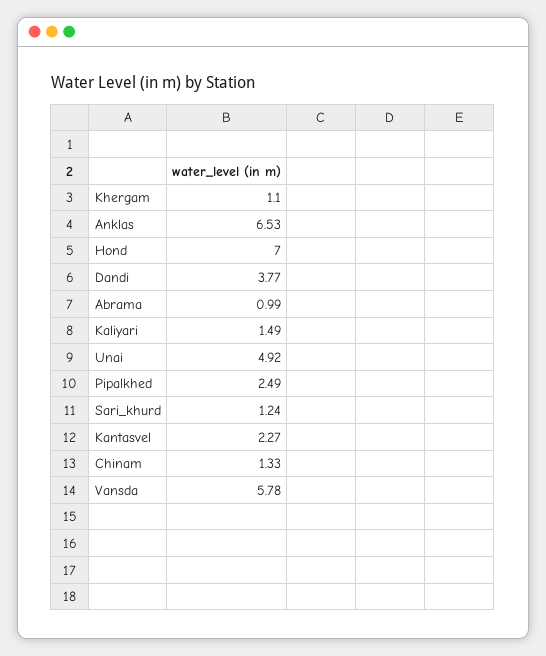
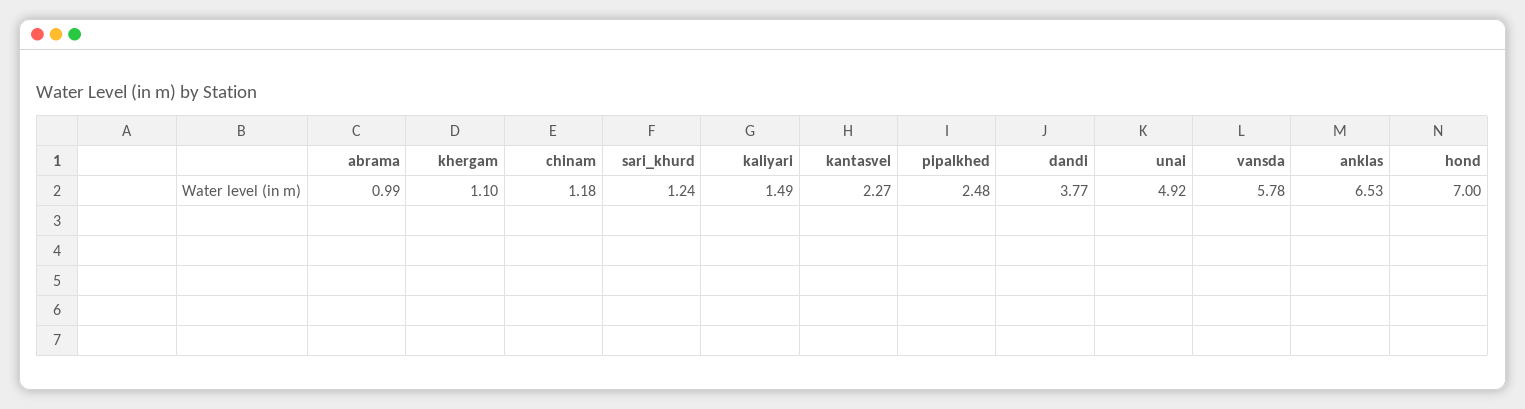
  {
    "Khergam": 1.1,
    "Anklas": 6.53,
    "Hond": 7,
    "Dandi": 3.77,
    "Abrama": 0.99,
    "Kaliyari": 1.49,
    "Unai": 4.92,
-   "Pipalkhed": 2.49,
+   "Pipalkhed": 2.48,
    "Sari_khurd": 1.24,
    "Kantasvel": 2.27,
-   "Chinam": 1.33,
+   "Chinam": 1.18,
    "Vansda": 5.78
  }

